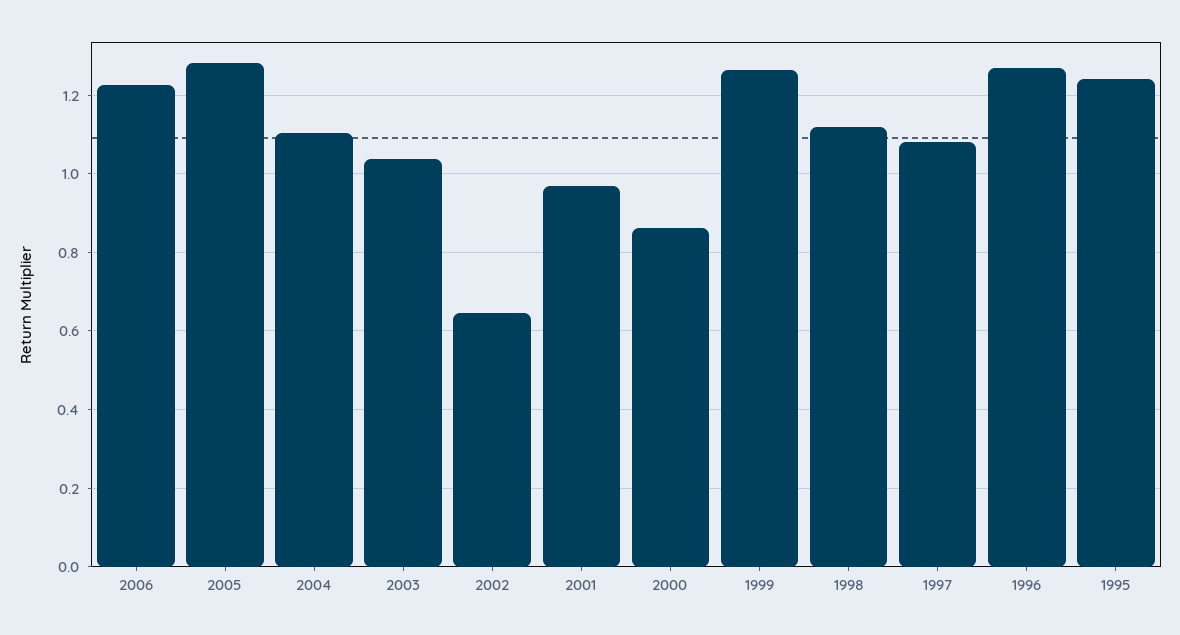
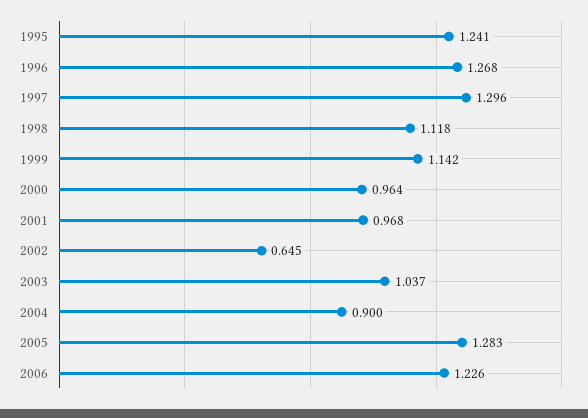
  {
    "2006": 1.226,
    "2005": 1.283,
-   "2004": 1.1,
+   "2004": 0.9,
    "2003": 1.037,
    "2002": 0.645,
    "2001": 0.968,
-   "2000": 0.86,
+   "2000": 0.964,
-   "1999": 1.26,
+   "1999": 1.142,
    "1998": 1.118,
-   "1997": 1.08,
+   "1997": 1.296,
    "1996": 1.268,
    "1995": 1.241
  }

